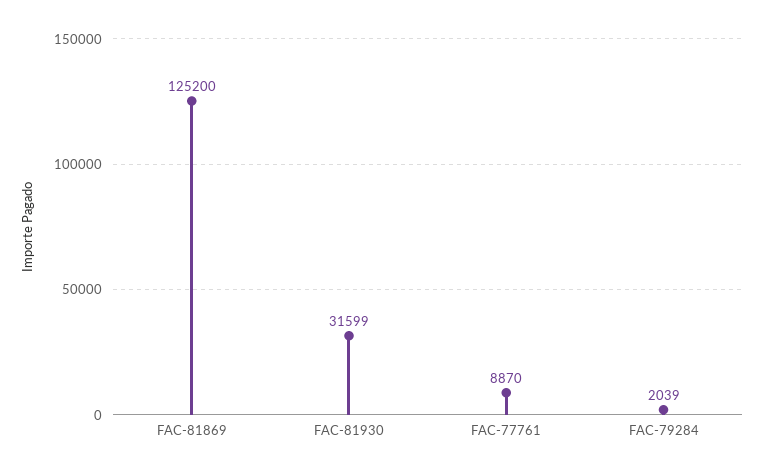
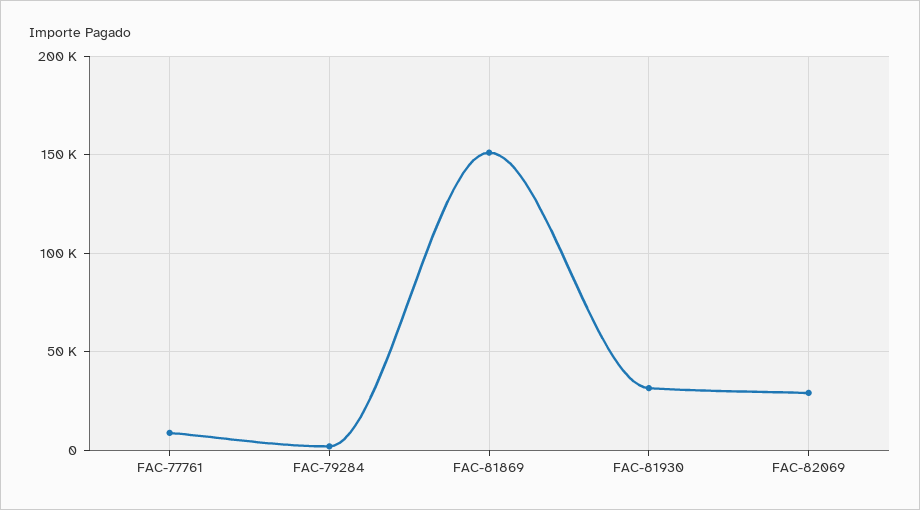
  {
-   "FAC-81869": 125200,
+   "FAC-81869": 150000,
    "FAC-81930": 31599,
    "FAC-77761": 8870,
-   "FAC-79284": 2039
+   "FAC-79284": 2039,
+   "FAC-82069": 30000
  }

